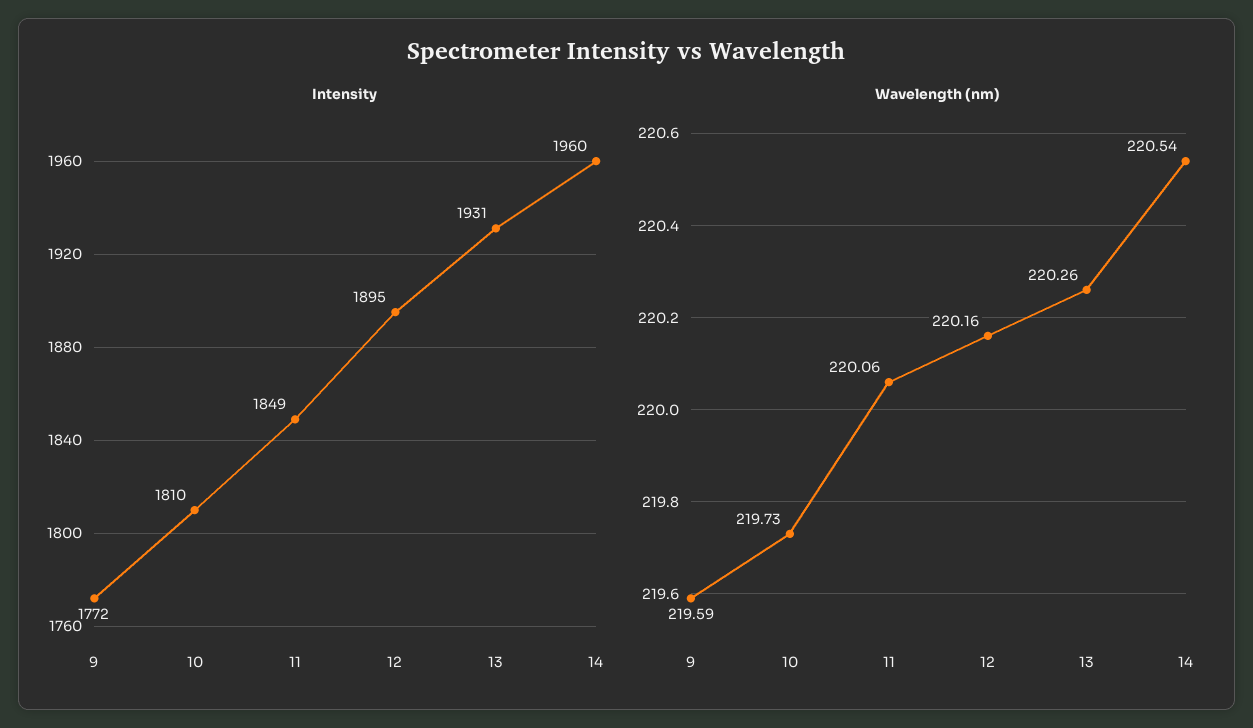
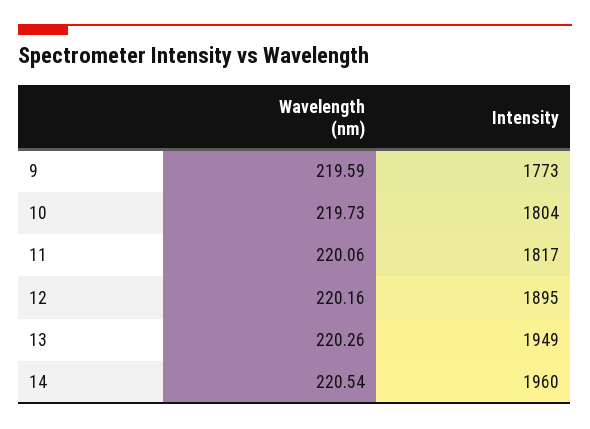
  {
    "Intensity": {
-     "9": 1772,
+     "9": 1773,
-     "10": 1810,
+     "10": 1804,
-     "11": 1849,
+     "11": 1817,
      "12": 1895,
-     "13": 1931,
+     "13": 1949,
      "14": 1960
    },
    "Wavelength (nm)": {
      "9": 219.59,
      "10": 219.73,
      "11": 220.06,
      "12": 220.16,
      "13": 220.26,
      "14": 220.54
    }
  }

